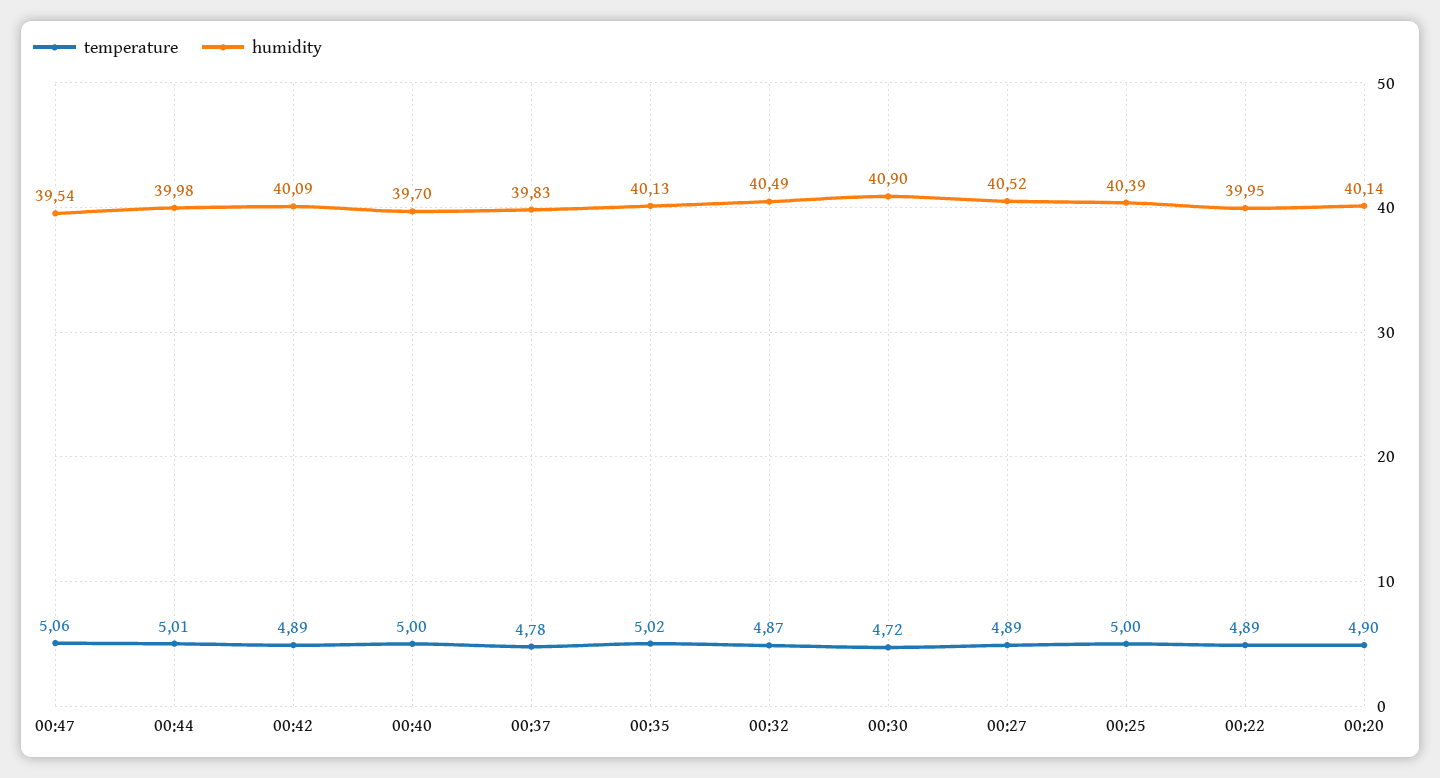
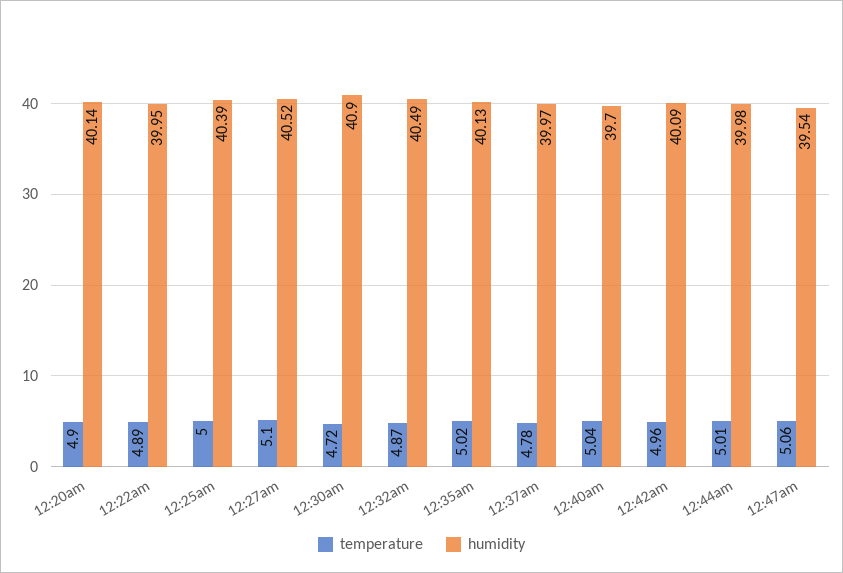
  {
    "temperature": {
      "00:47": 5.06,
      "00:44": 5.01,
-     "00:42": 4.89,
+     "00:42": 4.96,
-     "00:40": 5,
+     "00:40": 5.04,
      "00:37": 4.78,
      "00:35": 5.02,
      "00:32": 4.87,
      "00:30": 4.72,
-     "00:27": 4.89,
+     "00:27": 5.1,
      "00:25": 5,
      "00:22": 4.89,
      "00:20": 4.9
    },
    "humidity": {
      "00:47": 39.54,
      "00:44": 39.98,
      "00:42": 40.09,
      "00:40": 39.7,
-     "00:37": 39.83,
+     "00:37": 39.97,
      "00:35": 40.13,
      "00:32": 40.49,
      "00:30": 40.9,
      "00:27": 40.52,
      "00:25": 40.39,
      "00:22": 39.95,
      "00:20": 40.14
    }
  }

